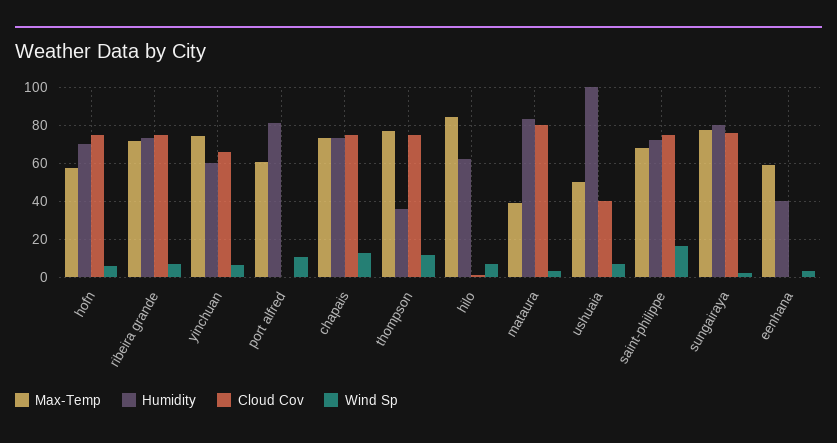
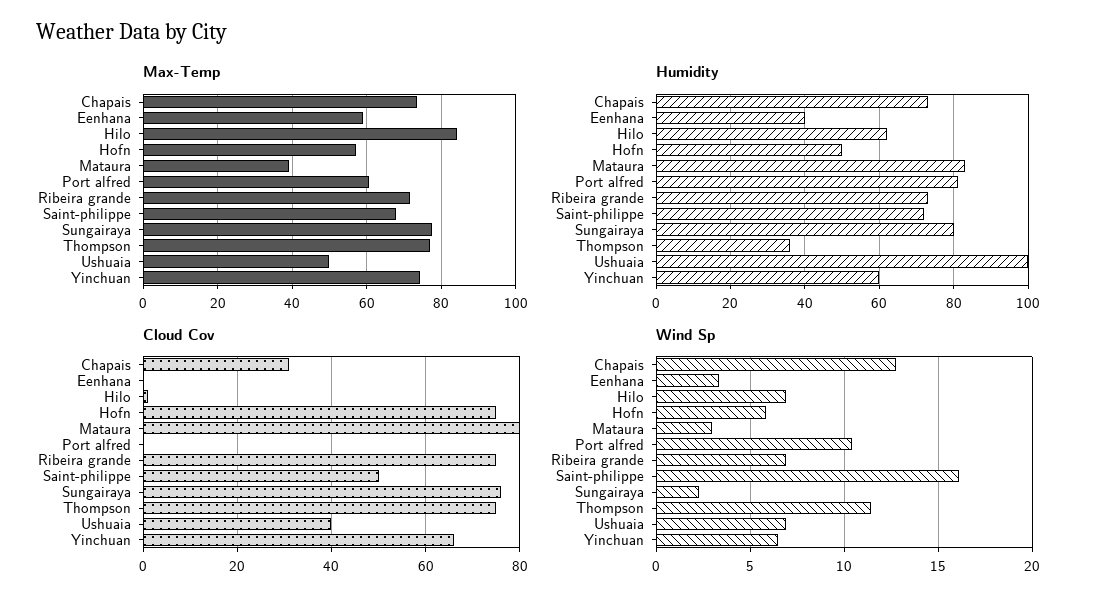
  {
    "Max-Temp": {
      "hofn": 58,
      "ribeira grande": 72,
      "yinchuan": 74,
      "port alfred": 60,
      "chapais": 74,
      "thompson": 78,
      "hilo": 84,
      "mataura": 40,
      "ushuaia": 50,
      "saint-philippe": 68,
      "sungairaya": 78,
      "eenhana": 60
    },
    "Humidity": {
-     "hofn": 70,
+     "hofn": 50,
      "ribeira grande": 75,
      "yinchuan": 60,
      "port alfred": 80,
      "chapais": 75,
      "thompson": 35,
      "hilo": 60,
      "mataura": 85,
      "ushuaia": 100,
      "saint-philippe": 70,
      "sungairaya": 80,
      "eenhana": 40
    },
    "Cloud Cov": {
      "hofn": 75,
      "ribeira grande": 75,
      "yinchuan": 65,
      "port alfred": 0,
-     "chapais": 75,
+     "chapais": 30,
      "thompson": 75,
      "hilo": 0,
      "mataura": 80,
      "ushuaia": 40,
-     "saint-philippe": 75,
+     "saint-philippe": 50,
      "sungairaya": 75,
      "eenhana": 0
    },
    "Wind Sp": {
      "hofn": 6,
      "ribeira grande": 7,
      "yinchuan": 6.5,
      "port alfred": 10.5,
      "chapais": 13,
      "thompson": 11.5,
      "hilo": 7,
      "mataura": 3,
      "ushuaia": 7,
      "saint-philippe": 16,
      "sungairaya": 2.5,
      "eenhana": 3.5
    }
  }

